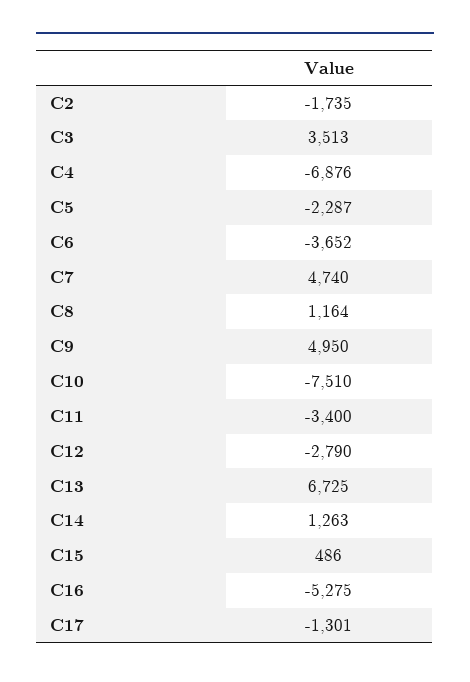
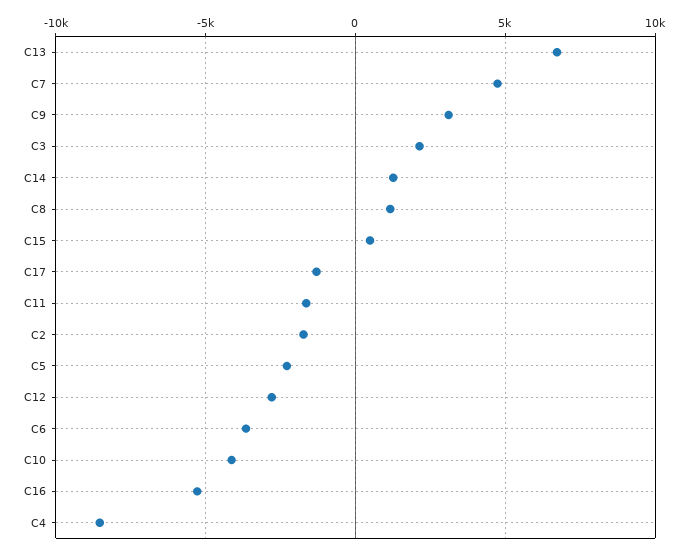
  {
    "C2": -1735,
-   "C3": 3513,
+   "C3": 2000,
-   "C4": -6876,
+   "C4": -8500,
    "C5": -2287,
    "C6": -3652,
    "C7": 4740,
    "C8": 1164,
-   "C9": 4950,
+   "C9": 3000,
-   "C10": -7510,
+   "C10": -4000,
-   "C11": -3400,
+   "C11": -1500,
    "C12": -2790,
    "C13": 6725,
    "C14": 1263,
    "C15": 486,
    "C16": -5275,
    "C17": -1301
  }

